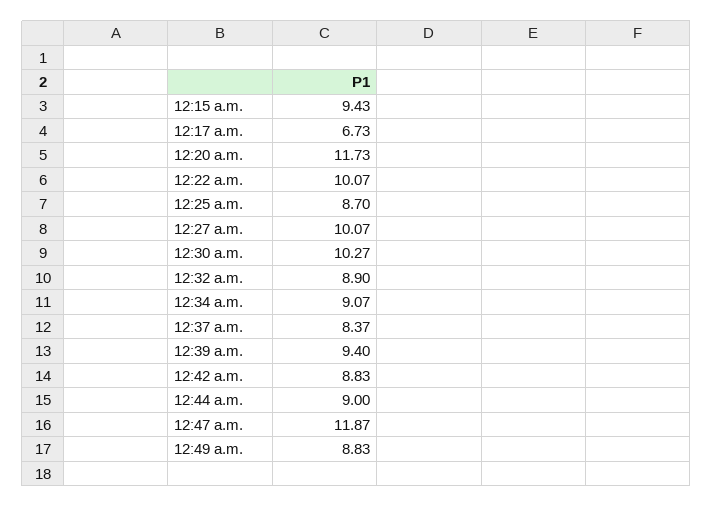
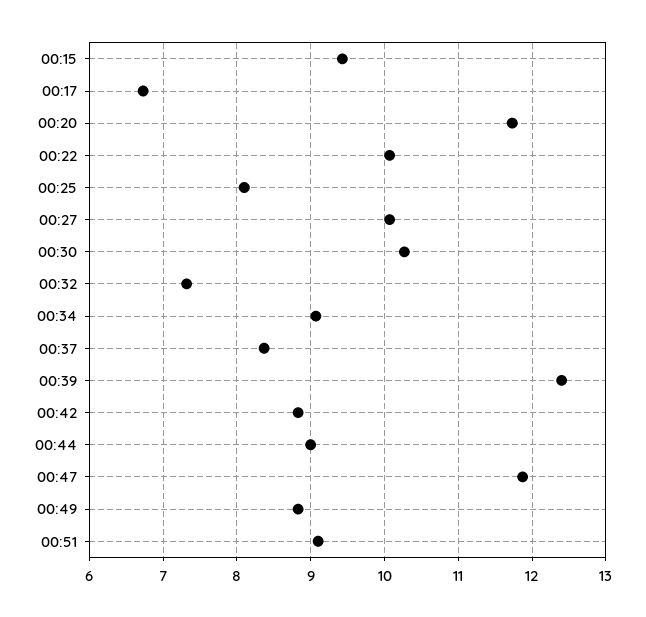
  {
    "12:15 a.m.": 9.43,
    "12:17 a.m.": 6.73,
    "12:20 a.m.": 11.73,
    "12:22 a.m.": 10.07,
-   "12:25 a.m.": 8.7,
+   "12:25 a.m.": 8.1,
    "12:27 a.m.": 10.07,
    "12:30 a.m.": 10.27,
-   "12:32 a.m.": 8.9,
+   "12:32 a.m.": 7.3,
    "12:34 a.m.": 9.07,
    "12:37 a.m.": 8.37,
-   "12:39 a.m.": 9.4,
+   "12:39 a.m.": 12.4,
    "12:42 a.m.": 8.83,
    "12:44 a.m.": 9,
    "12:47 a.m.": 11.87,
-   "12:49 a.m.": 8.83
+   "12:49 a.m.": 8.83,
+   "00:51": 9.1
  }

